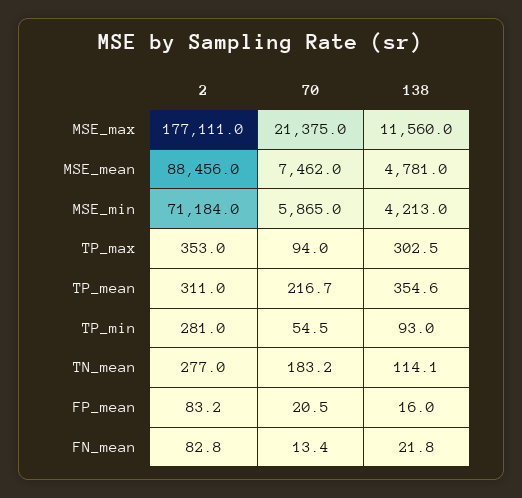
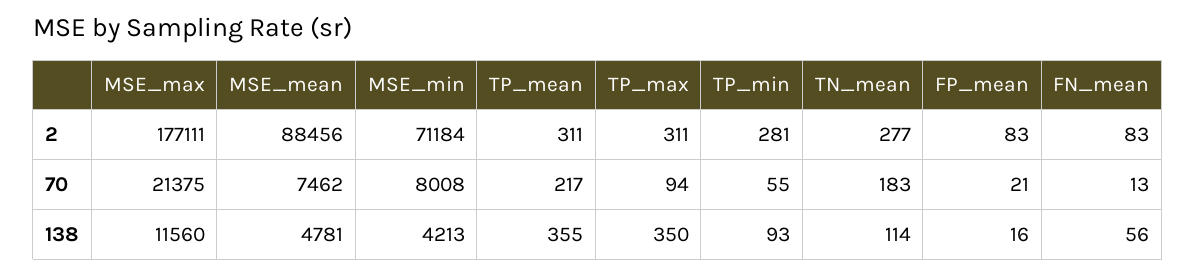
  {
    "2": {
      "MSE_max": 177111,
      "MSE_mean": 88456,
      "MSE_min": 71184,
-     "TP_max": 353,
+     "TP_max": 311,
      "TP_mean": 311,
      "TP_min": 281,
      "TN_mean": 277,
      "FP_mean": 83.2,
      "FN_mean": 82.8
    },
    "70": {
      "MSE_max": 21375,
      "MSE_mean": 7462,
-     "MSE_min": 5865,
+     "MSE_min": 8008,
      "TP_max": 94,
      "TP_mean": 216.7,
      "TP_min": 54.5,
      "TN_mean": 183.2,
      "FP_mean": 20.5,
      "FN_mean": 13.4
    },
    "138": {
      "MSE_max": 11560,
      "MSE_mean": 4781,
      "MSE_min": 4213,
-     "TP_max": 302.5,
+     "TP_max": 350,
      "TP_mean": 354.6,
      "TP_min": 93,
      "TN_mean": 114.1,
      "FP_mean": 16,
-     "FN_mean": 21.8
+     "FN_mean": 56
    }
  }

